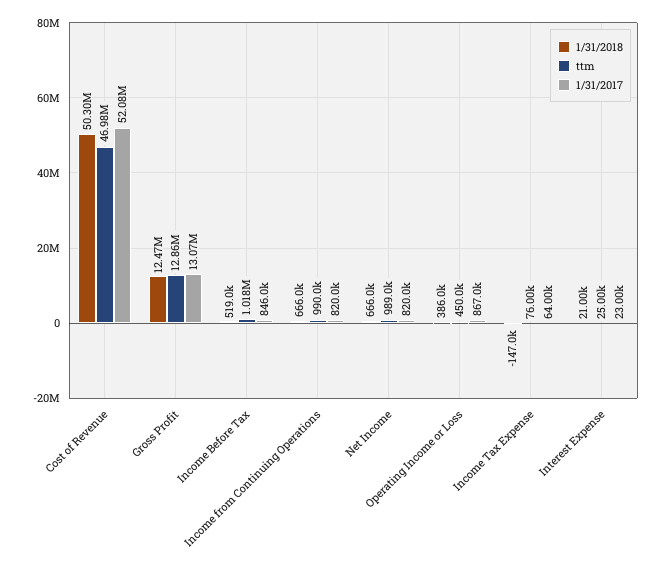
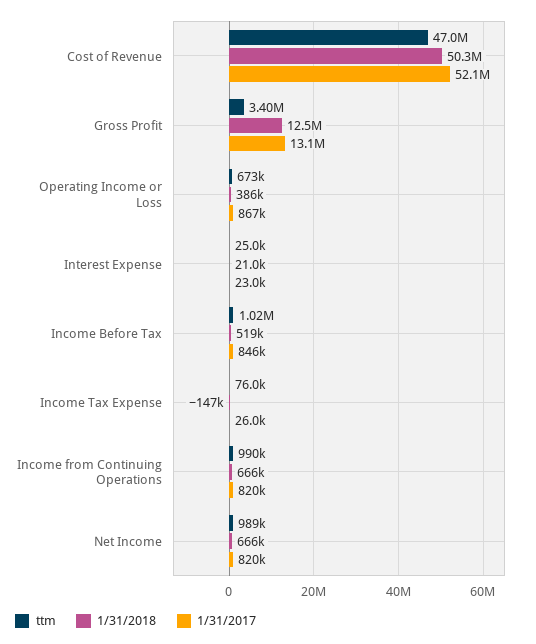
  {
    "1/31/2018": {
      "Cost of Revenue": 50300000,
      "Gross Profit": 12470000,
      "Income Before Tax": 519000,
      "Income from Continuing Operations": 666000,
      "Net Income": 666000,
      "Operating Income or Loss": 386000,
      "Income Tax Expense": -147000,
      "Interest Expense": 21000
    },
    "ttm": {
      "Cost of Revenue": 46980000,
-     "Gross Profit": 12860000,
+     "Gross Profit": 3400000,
      "Income Before Tax": 1018000,
      "Income from Continuing Operations": 990000,
      "Net Income": 989000,
-     "Operating Income or Loss": 450000,
+     "Operating Income or Loss": 673000,
      "Income Tax Expense": 76000,
      "Interest Expense": 25000
    },
    "1/31/2017": {
      "Cost of Revenue": 52080000,
      "Gross Profit": 13070000,
      "Income Before Tax": 846000,
      "Income from Continuing Operations": 820000,
      "Net Income": 820000,
      "Operating Income or Loss": 867000,
-     "Income Tax Expense": 64000,
+     "Income Tax Expense": 26000,
      "Interest Expense": 23000
    }
  }

